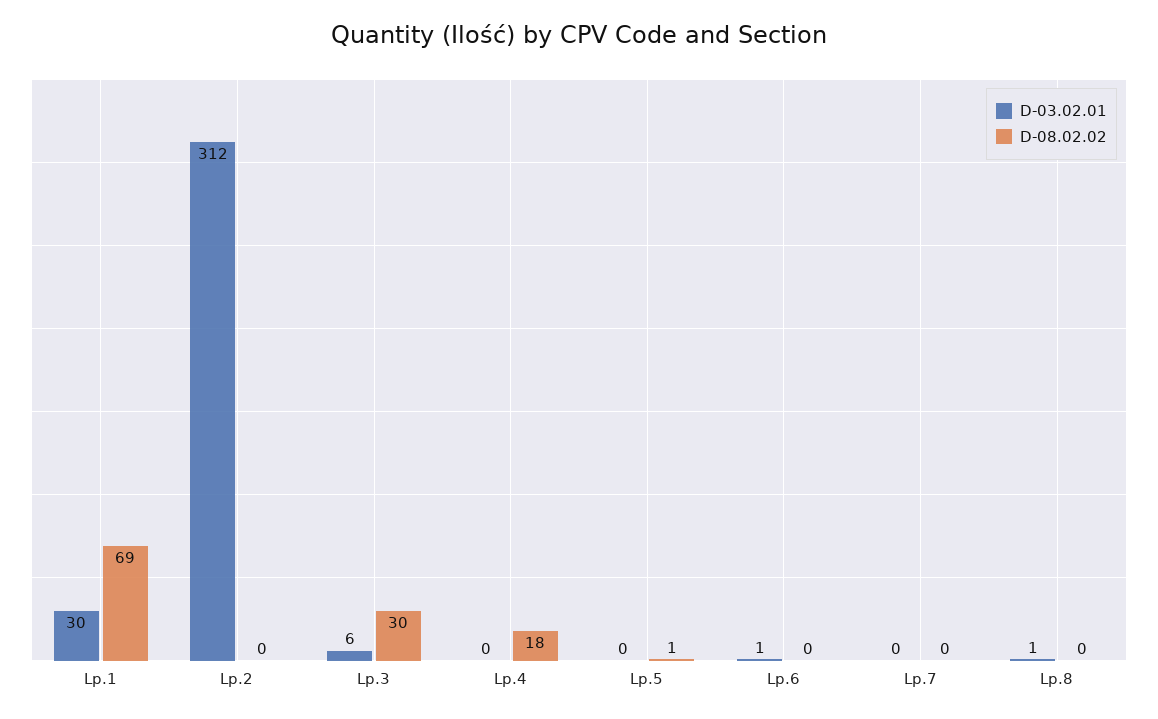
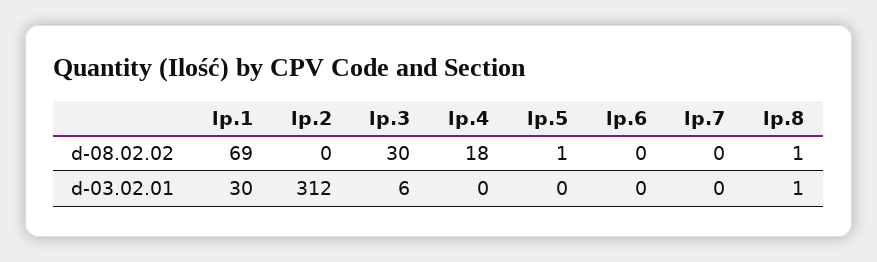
  {
    "D-03.02.01": {
      "Lp.1": 30,
      "Lp.2": 312,
      "Lp.3": 6,
      "Lp.4": 0,
      "Lp.5": 0,
-     "Lp.6": 1,
+     "Lp.6": 0,
      "Lp.7": 0,
      "Lp.8": 1
    },
    "D-08.02.02": {
      "Lp.1": 69,
      "Lp.2": 0,
      "Lp.3": 30,
      "Lp.4": 18,
      "Lp.5": 1,
      "Lp.6": 0,
      "Lp.7": 0,
-     "Lp.8": 0
+     "Lp.8": 1
    }
  }

